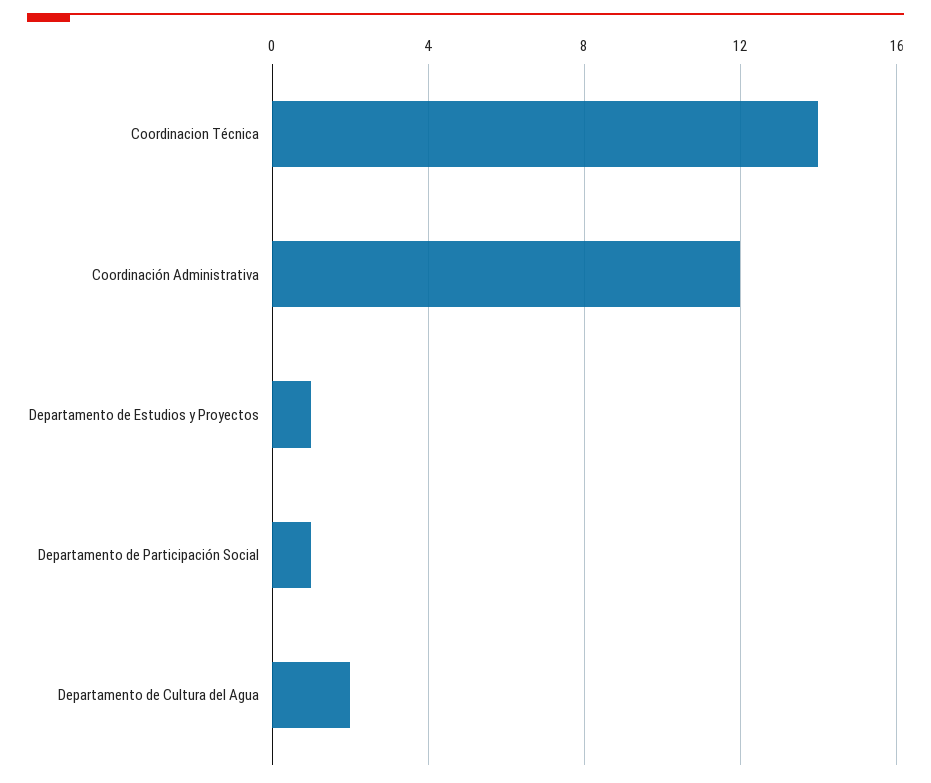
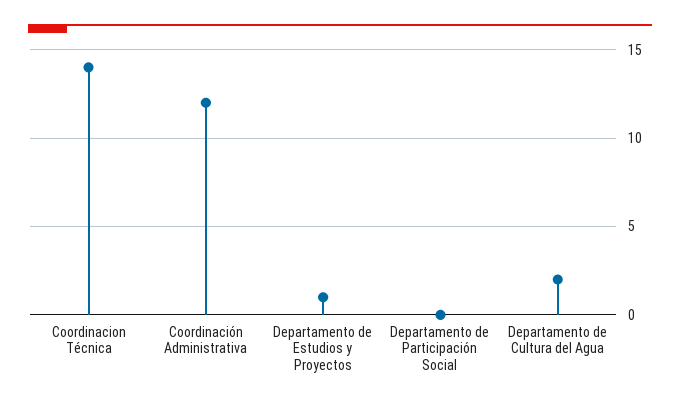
  {
    "Coordinacion Técnica": 14,
    "Coordinación Administrativa": 12,
    "Departamento de Estudios y Proyectos": 1,
-   "Departamento de Participación Social": 1,
+   "Departamento de Participación Social": 0,
    "Departamento de Cultura del Agua": 2
  }

